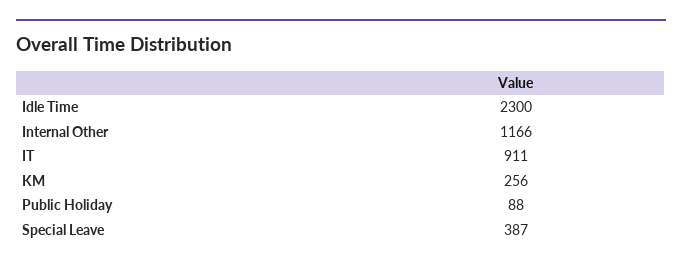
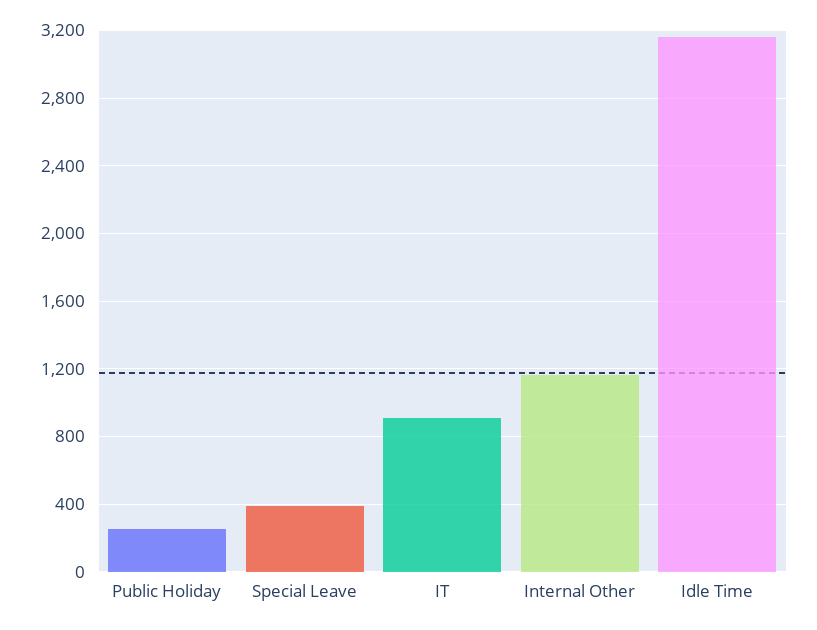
  {
-   "Idle Time": 2300,
+   "Idle Time": 3150,
    "Internal Other": 1166,
    "IT": 911,
-   "KM": 256,
-   "Public Holiday": 88,
+   "Public Holiday": 250,
    "Special Leave": 387
  }

